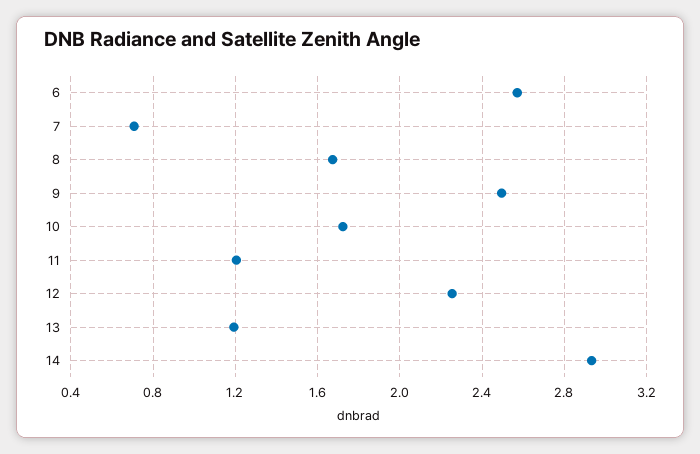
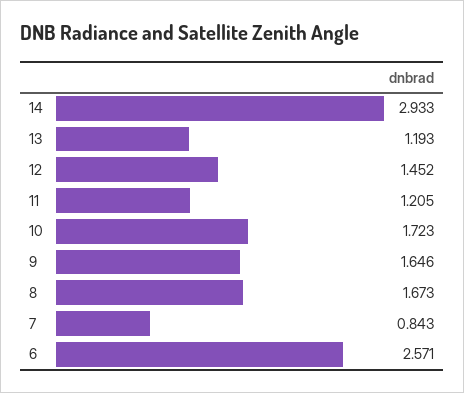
  {
    "6": 2.571,
-   "7": 0.7,
+   "7": 0.843,
    "8": 1.673,
-   "9": 2.5,
+   "9": 1.646,
    "10": 1.723,
    "11": 1.205,
-   "12": 2.25,
+   "12": 1.452,
    "13": 1.193,
    "14": 2.933
  }

